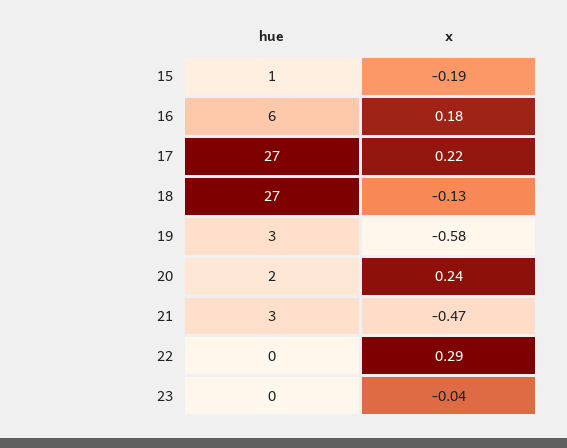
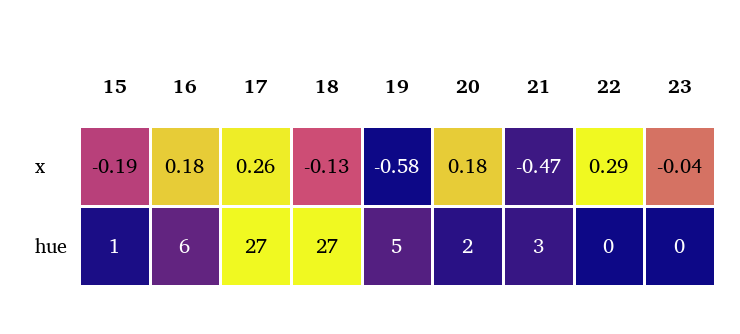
  {
    "hue": {
      "15": 1,
      "16": 6,
      "17": 27,
      "18": 27,
-     "19": 3,
+     "19": 5,
      "20": 2,
      "21": 3,
      "22": 0,
      "23": 0
    },
    "x": {
      "15": -0.19,
      "16": 0.18,
-     "17": 0.22,
+     "17": 0.26,
      "18": -0.13,
      "19": -0.58,
-     "20": 0.24,
+     "20": 0.18,
      "21": -0.47,
      "22": 0.29,
      "23": -0.04
    }
  }

